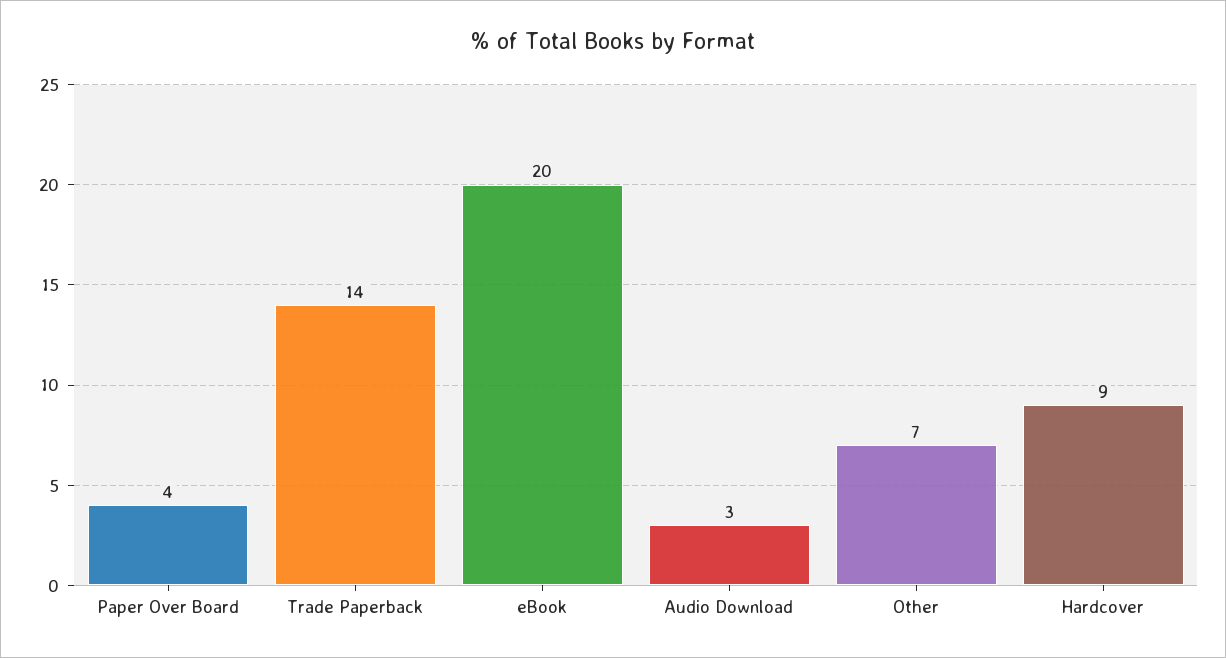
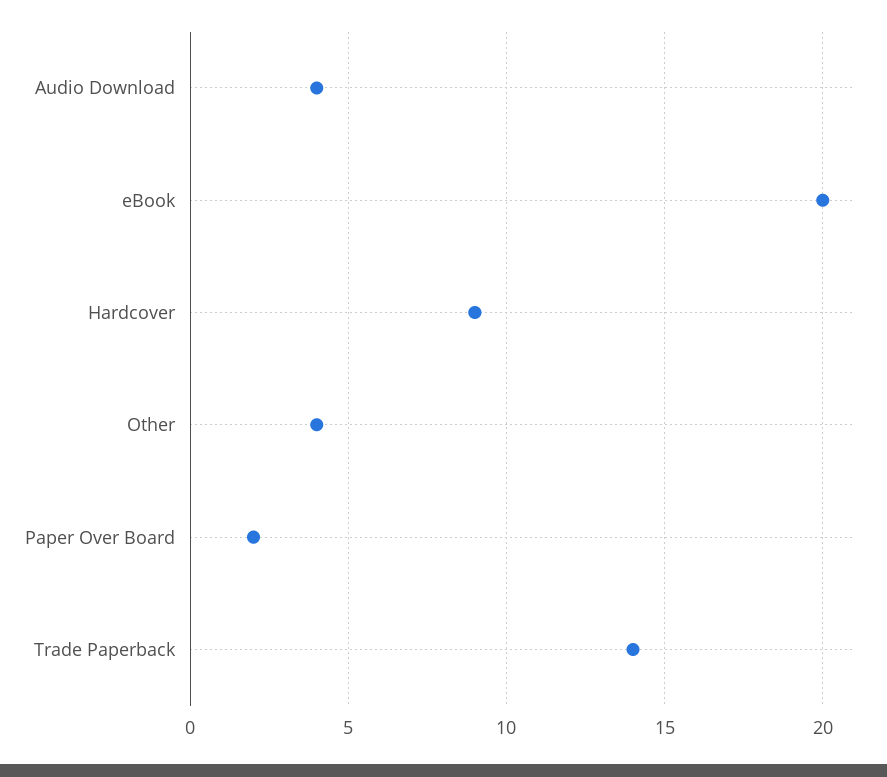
  {
-   "Paper Over Board": 4,
+   "Paper Over Board": 2,
    "Trade Paperback": 14,
    "eBook": 20,
-   "Audio Download": 3,
+   "Audio Download": 4,
-   "Other": 7,
+   "Other": 4,
    "Hardcover": 9
  }

